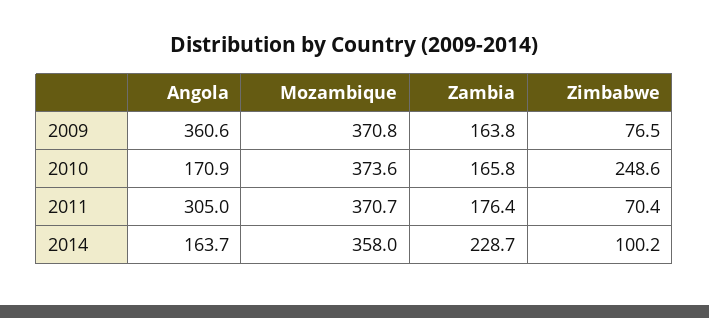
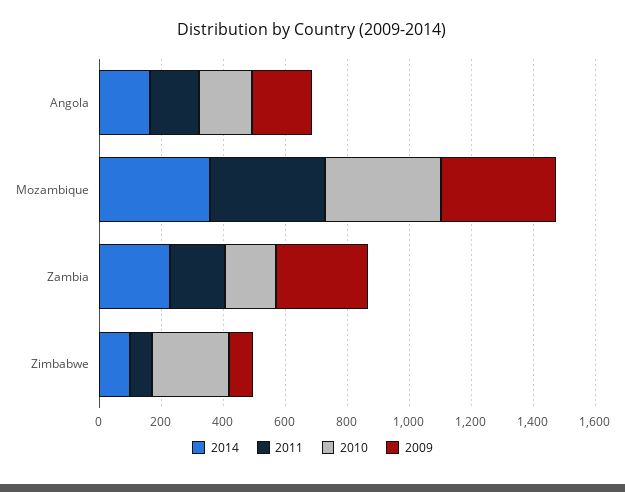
  {
    "2009": {
-     "Angola": 360.6,
+     "Angola": 200,
      "Mozambique": 370.8,
-     "Zambia": 163.8,
+     "Zambia": 300,
      "Zimbabwe": 76.5
    },
    "2010": {
      "Angola": 170.9,
      "Mozambique": 373.6,
      "Zambia": 165.8,
      "Zimbabwe": 248.6
    },
    "2011": {
-     "Angola": 305,
+     "Angola": 150,
      "Mozambique": 370.7,
      "Zambia": 176.4,
      "Zimbabwe": 70.4
    },
    "2014": {
      "Angola": 163.7,
      "Mozambique": 358,
      "Zambia": 228.7,
      "Zimbabwe": 100.2
    }
  }

